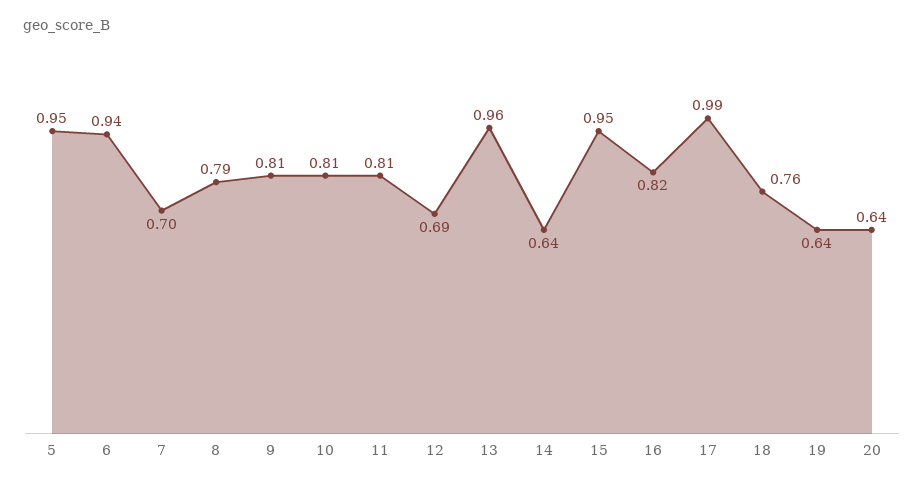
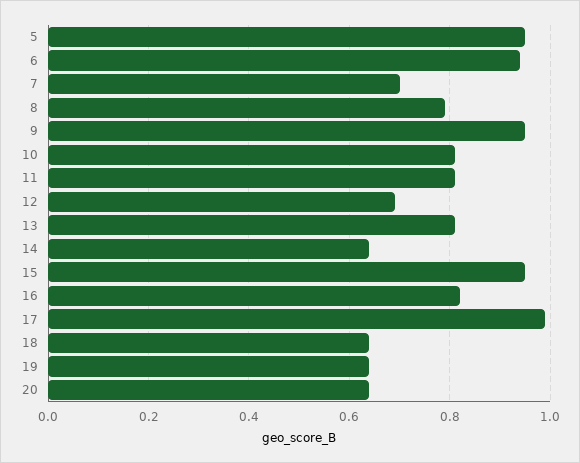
  {
    "5": 0.95,
    "6": 0.94,
    "7": 0.7,
    "8": 0.79,
-   "9": 0.81,
+   "9": 0.95,
    "10": 0.81,
    "11": 0.81,
    "12": 0.69,
-   "13": 0.96,
+   "13": 0.8,
    "14": 0.64,
    "15": 0.95,
    "16": 0.82,
    "17": 0.99,
-   "18": 0.76,
+   "18": 0.65,
    "19": 0.64,
    "20": 0.64
  }

